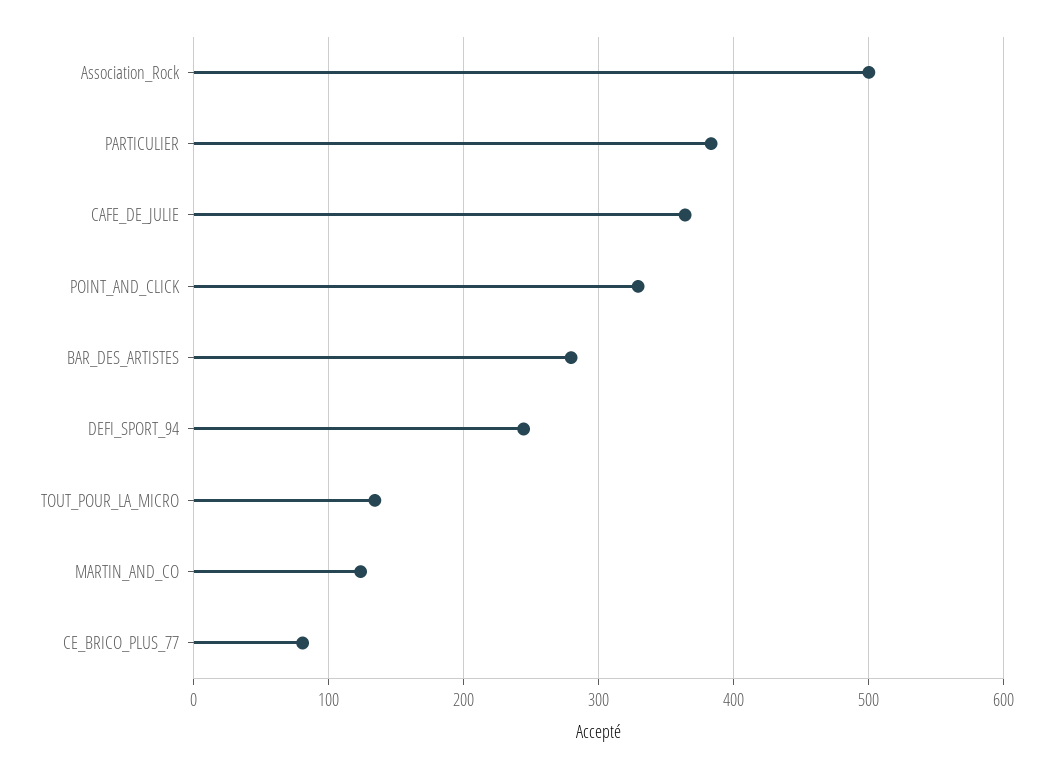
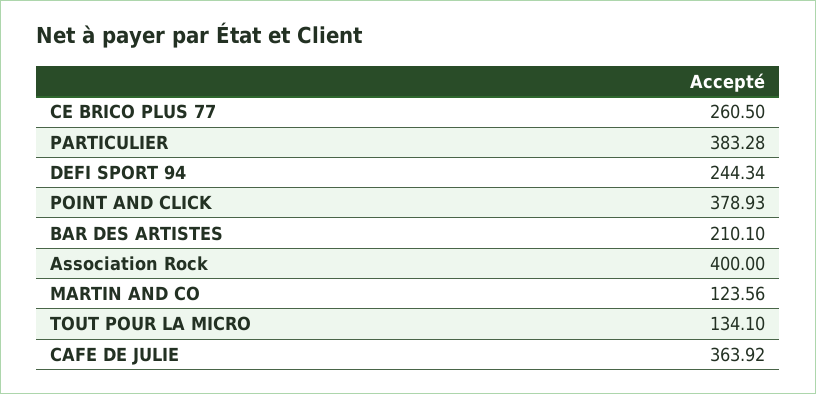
  {
-   "Association_Rock": 500,
+   "Association_Rock": 400,
    "PARTICULIER": 383.28,
    "CAFE_DE_JULIE": 363.92,
-   "POINT_AND_CLICK": 330,
+   "POINT_AND_CLICK": 378.93,
-   "BAR_DES_ARTISTES": 280,
+   "BAR_DES_ARTISTES": 210.1,
    "DEFI_SPORT_94": 244.34,
    "TOUT_POUR_LA_MICRO": 134.1,
    "MARTIN_AND_CO": 123.56,
-   "CE_BRICO_PLUS_77": 80
+   "CE_BRICO_PLUS_77": 260.5
  }

